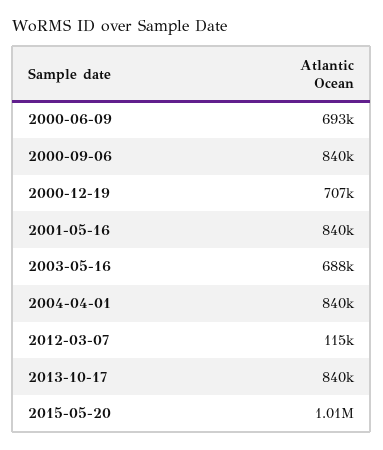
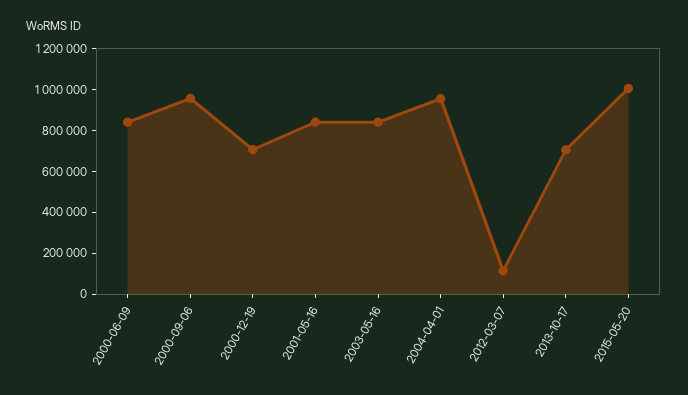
  {
-   "2000-06-09": 693000,
+   "2000-06-09": 850000,
-   "2000-09-06": 840000,
+   "2000-09-06": 950000,
    "2000-12-19": 707000,
    "2001-05-16": 840000,
-   "2003-05-16": 688000,
+   "2003-05-16": 850000,
-   "2004-04-01": 840000,
+   "2004-04-01": 950000,
    "2012-03-07": 115000,
-   "2013-10-17": 840000,
+   "2013-10-17": 700000,
    "2015-05-20": 1010000
  }

